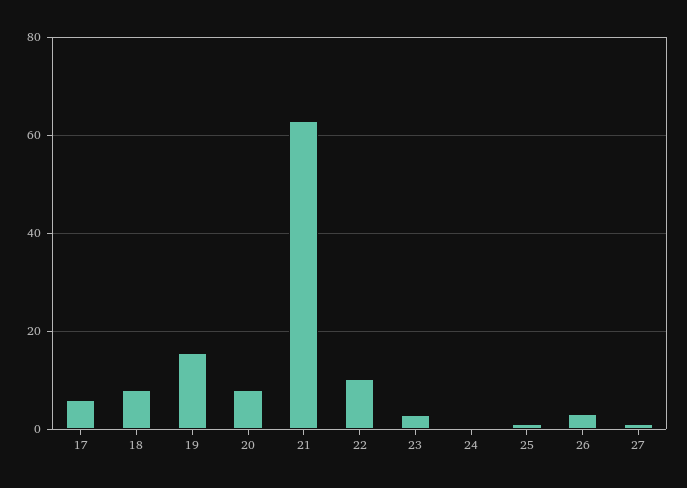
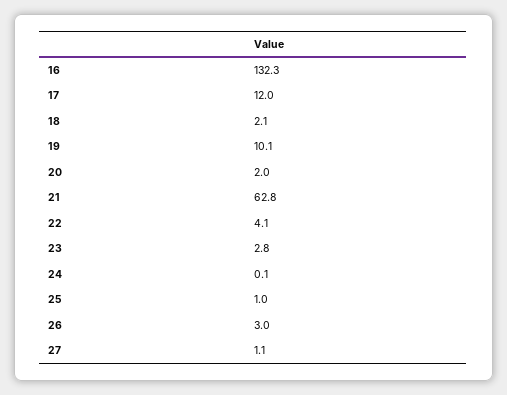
  {
-   "17": 6,
+   "17": 12,
-   "18": 8,
+   "18": 2.1,
-   "19": 16,
+   "19": 10.1,
-   "20": 8,
+   "20": 2,
    "21": 62.8,
-   "22": 10,
+   "22": 4.1,
    "23": 2.8,
    "24": 0.1,
    "25": 1,
    "26": 3,
-   "27": 1.1
+   "27": 1.1,
+   "16": 132.3
  }

